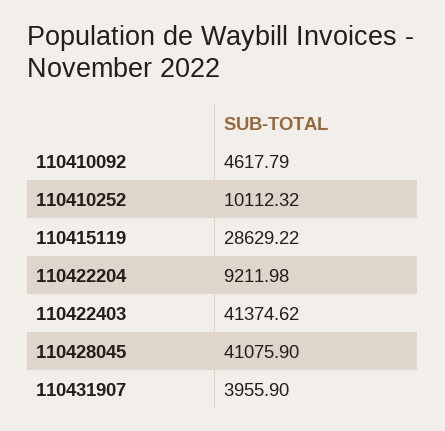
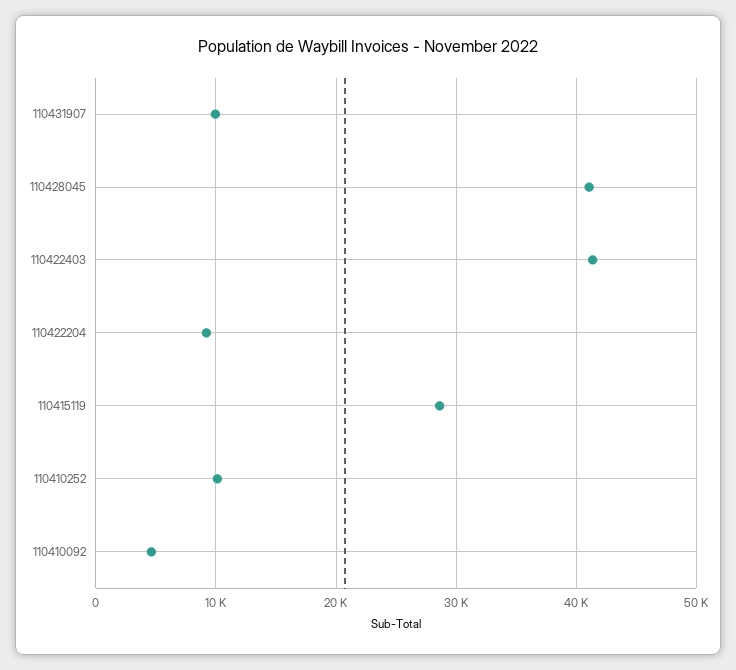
  {
    "110410092": 4617.79,
    "110410252": 10112.32,
    "110415119": 28629.22,
    "110422204": 9211.98,
    "110422403": 41374.62,
    "110428045": 41075.9,
-   "110431907": 3955.9
+   "110431907": 10000
  }

